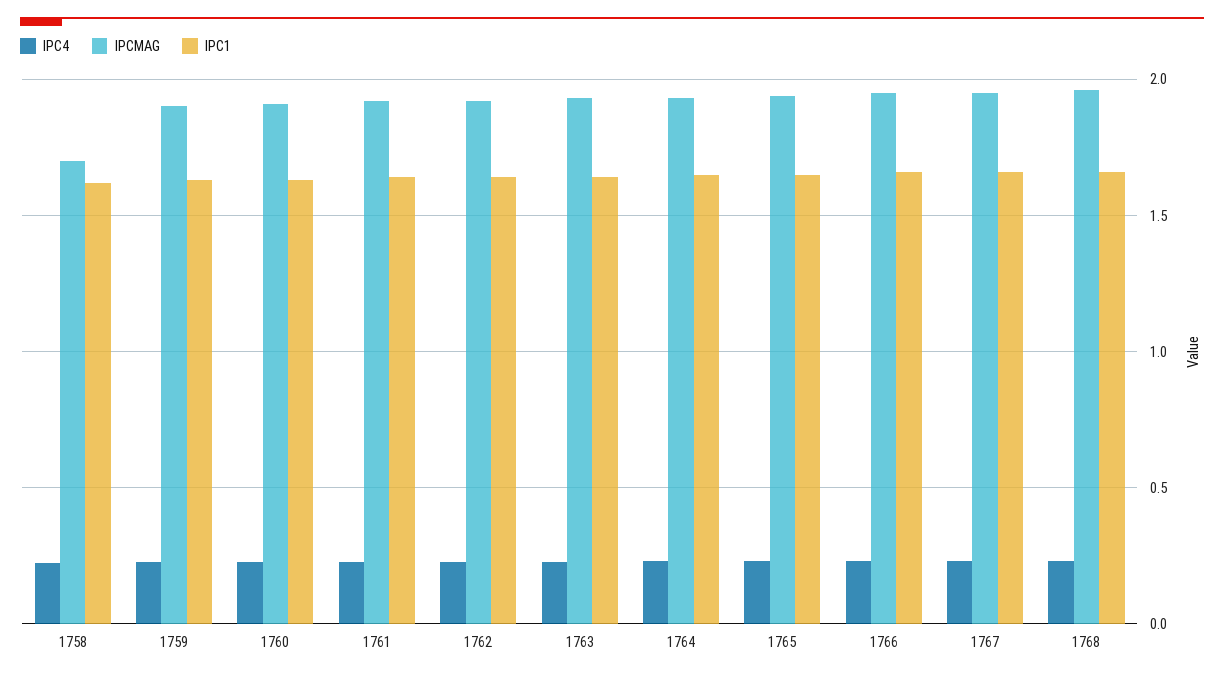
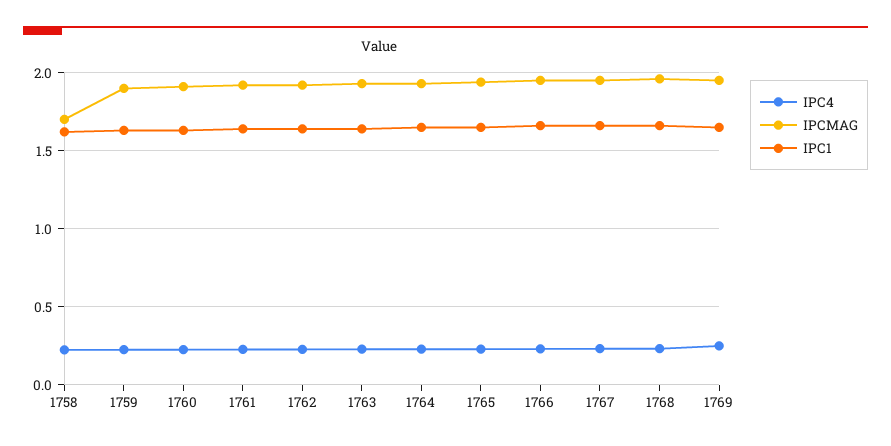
  {
    "IPC4": {
      "1758": 0.2,
      "1759": 0.25,
      "1760": 0.25,
      "1761": 0.25,
      "1762": 0.25,
      "1763": 0.25,
      "1764": 0.25,
      "1765": 0.25,
      "1766": 0.25,
      "1767": 0.25,
-     "1768": 0.25
+     "1768": 0.25,
+     "1769": 0.25
    },
    "IPCMAG": {
      "1758": 1.7,
      "1759": 1.9,
      "1760": 1.9,
      "1761": 1.9,
      "1762": 1.9,
      "1763": 1.95,
      "1764": 1.95,
      "1765": 1.95,
      "1766": 1.95,
      "1767": 1.95,
-     "1768": 1.95
+     "1768": 1.95,
+     "1769": 1.95
    },
    "IPC1": {
      "1758": 1.6,
      "1759": 1.65,
      "1760": 1.65,
      "1761": 1.65,
      "1762": 1.65,
      "1763": 1.65,
      "1764": 1.65,
      "1765": 1.65,
      "1766": 1.65,
      "1767": 1.65,
-     "1768": 1.65
+     "1768": 1.65,
+     "1769": 1.65
    }
  }

